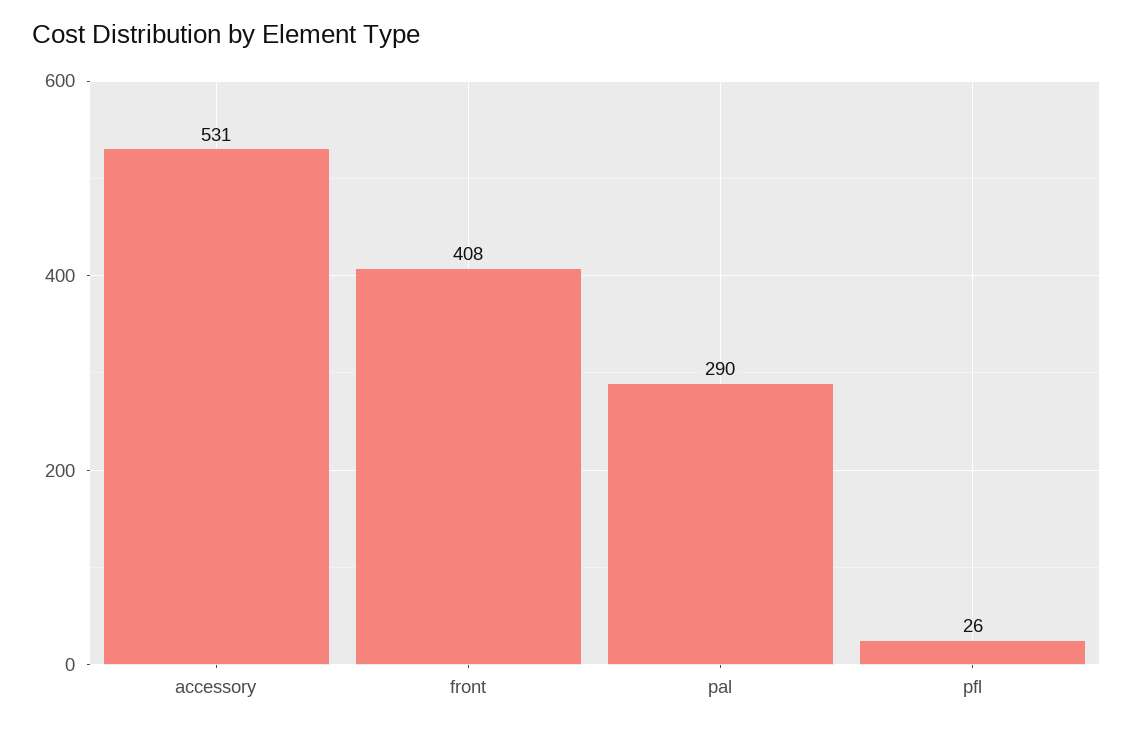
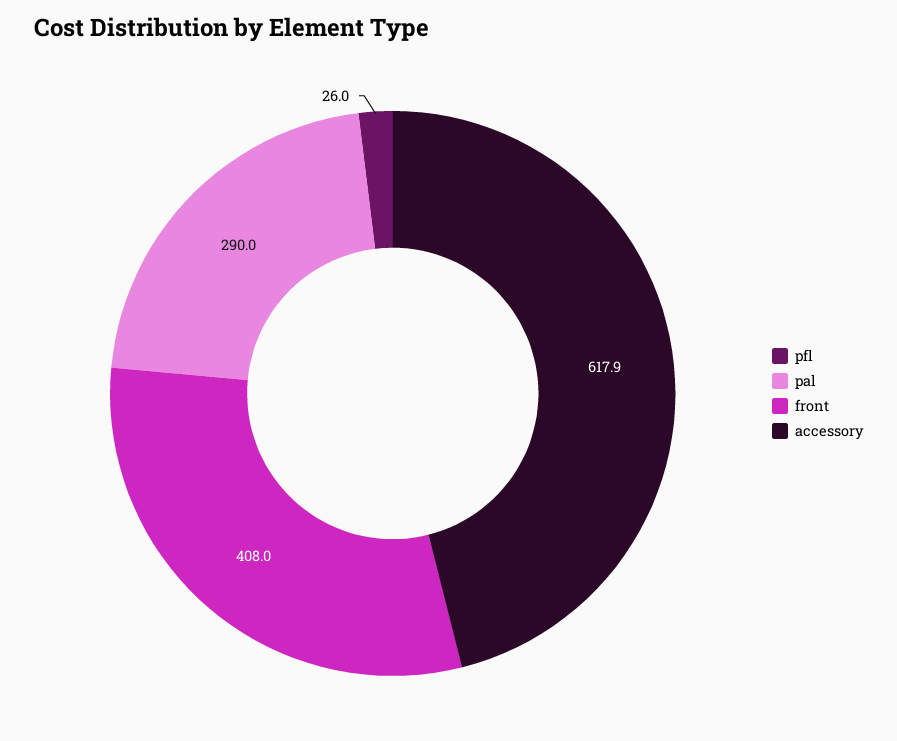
  {
-   "accessory": 531,
+   "accessory": 617.9,
    "front": 408,
    "pal": 290,
    "pfl": 26
  }

